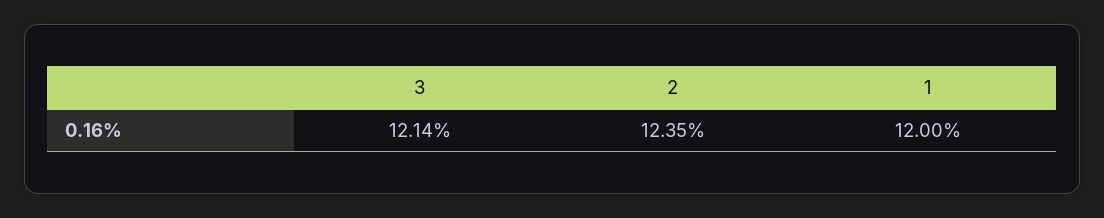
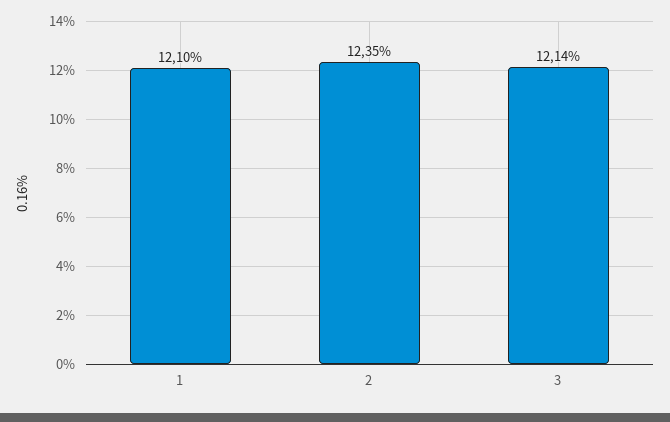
  {
    "3": 12.14,
    "2": 12.35,
-   "1": 12
+   "1": 12.1
  }

